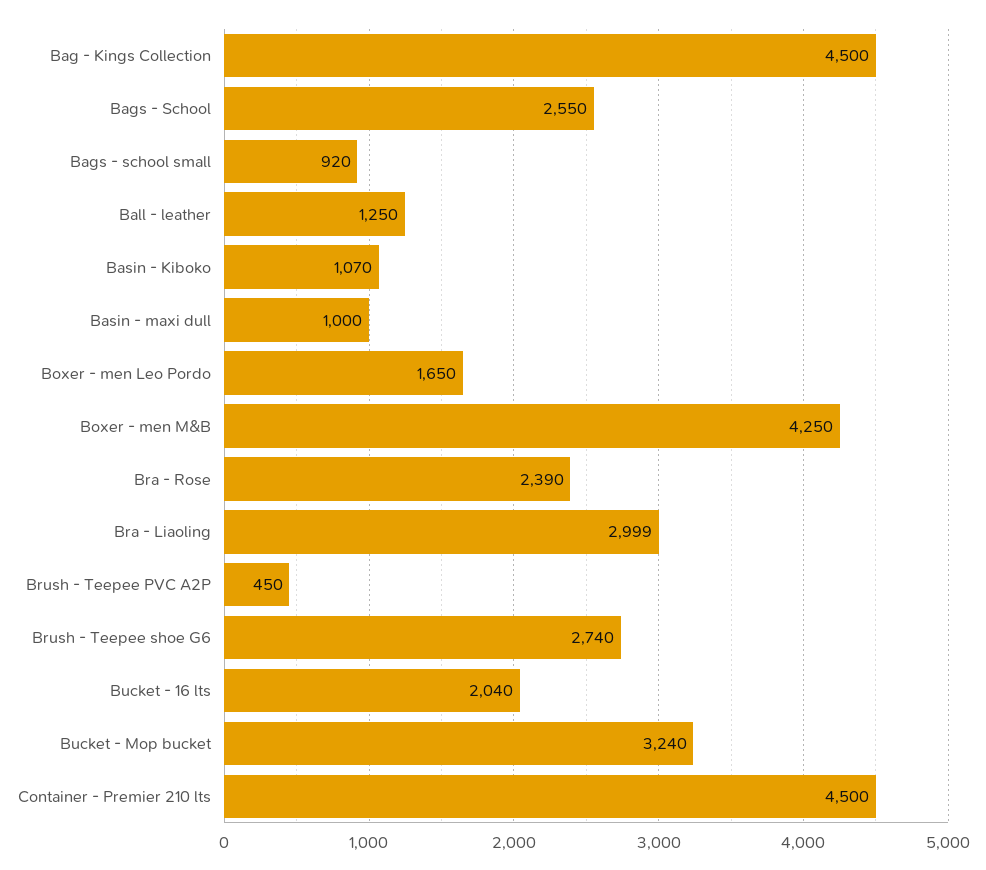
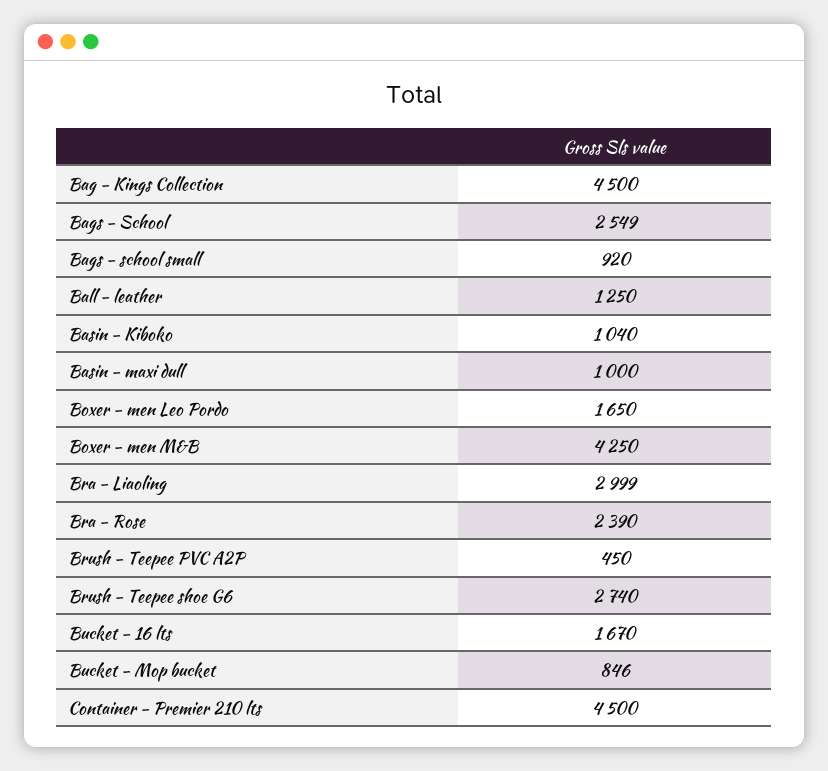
  {
    "Bag - Kings Collection": 4500,
-   "Bags - School": 2550,
+   "Bags - School": 2549,
    "Bags - school small": 920,
    "Ball - leather": 1250,
-   "Basin - Kiboko": 1070,
+   "Basin - Kiboko": 1040,
    "Basin - maxi dull": 1000,
    "Boxer - men Leo Pordo": 1650,
    "Boxer - men M&B": 4250,
    "Bra - Rose": 2390,
    "Bra - Liaoling": 2999,
    "Brush - Teepee PVC A2P": 450,
    "Brush - Teepee shoe G6": 2740,
-   "Bucket - 16 lts": 2040,
+   "Bucket - 16 lts": 1670,
-   "Bucket - Mop bucket": 3240,
+   "Bucket - Mop bucket": 846,
    "Container - Premier 210 lts": 4500
  }

